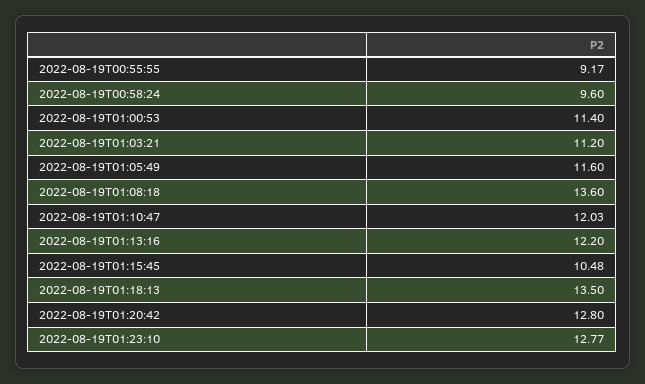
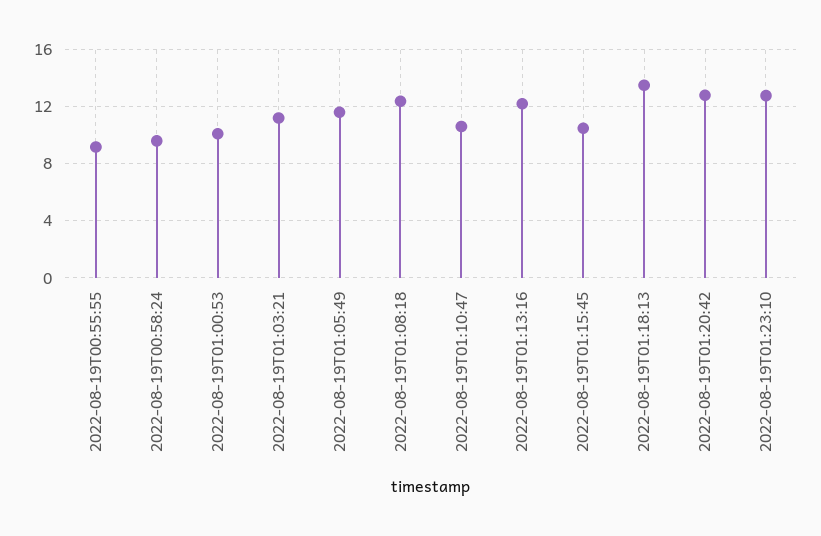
  {
    "2022-08-19T00:55:55": 9.17,
    "2022-08-19T00:58:24": 9.6,
-   "2022-08-19T01:00:53": 11.4,
+   "2022-08-19T01:00:53": 10,
    "2022-08-19T01:03:21": 11.2,
    "2022-08-19T01:05:49": 11.6,
-   "2022-08-19T01:08:18": 13.6,
+   "2022-08-19T01:08:18": 12.5,
-   "2022-08-19T01:10:47": 12.03,
+   "2022-08-19T01:10:47": 10.5,
    "2022-08-19T01:13:16": 12.2,
    "2022-08-19T01:15:45": 10.48,
    "2022-08-19T01:18:13": 13.5,
    "2022-08-19T01:20:42": 12.8,
    "2022-08-19T01:23:10": 12.77
  }

